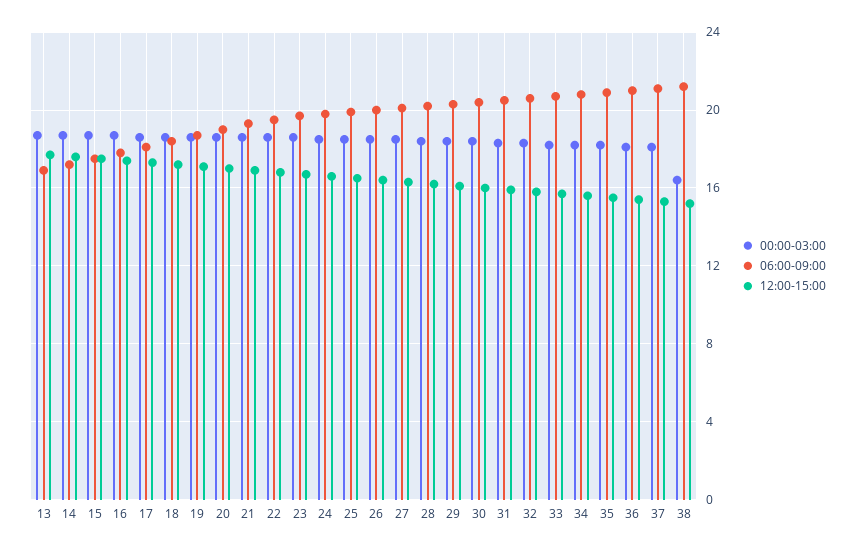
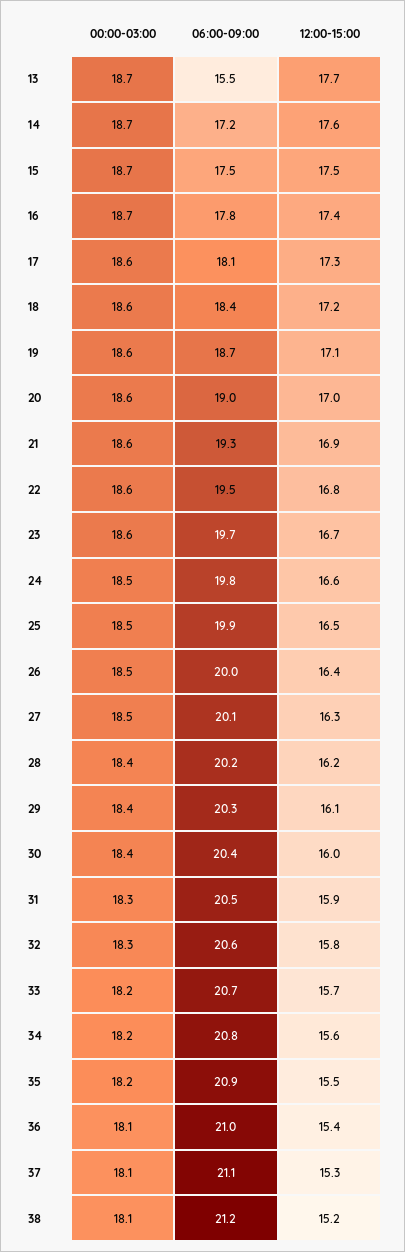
  {
    "00:00-03:00": {
      "13": 18.7,
      "14": 18.7,
      "15": 18.7,
      "16": 18.7,
      "17": 18.6,
      "18": 18.6,
      "19": 18.6,
      "20": 18.6,
      "21": 18.6,
      "22": 18.6,
      "23": 18.6,
      "24": 18.5,
      "25": 18.5,
      "26": 18.5,
      "27": 18.5,
      "28": 18.4,
      "29": 18.4,
      "30": 18.4,
      "31": 18.3,
      "32": 18.3,
      "33": 18.2,
      "34": 18.2,
      "35": 18.2,
      "36": 18.1,
      "37": 18.1,
-     "38": 16.5
+     "38": 18.1
    },
    "06:00-09:00": {
-     "13": 17,
+     "13": 15.5,
      "14": 17.2,
      "15": 17.5,
      "16": 17.8,
      "17": 18.1,
      "18": 18.4,
      "19": 18.7,
      "20": 19,
      "21": 19.3,
      "22": 19.5,
      "23": 19.7,
      "24": 19.8,
      "25": 19.9,
      "26": 20,
      "27": 20.1,
      "28": 20.2,
      "29": 20.3,
      "30": 20.4,
      "31": 20.5,
      "32": 20.6,
      "33": 20.7,
      "34": 20.8,
      "35": 20.9,
      "36": 21,
      "37": 21.1,
      "38": 21.2
    },
    "12:00-15:00": {
      "13": 17.7,
      "14": 17.6,
      "15": 17.5,
      "16": 17.4,
      "17": 17.3,
      "18": 17.2,
      "19": 17.1,
      "20": 17,
      "21": 16.9,
      "22": 16.8,
      "23": 16.7,
      "24": 16.6,
      "25": 16.5,
      "26": 16.4,
      "27": 16.3,
      "28": 16.2,
      "29": 16.1,
      "30": 16,
      "31": 15.9,
      "32": 15.8,
      "33": 15.7,
      "34": 15.6,
      "35": 15.5,
      "36": 15.4,
      "37": 15.3,
      "38": 15.2
    }
  }

